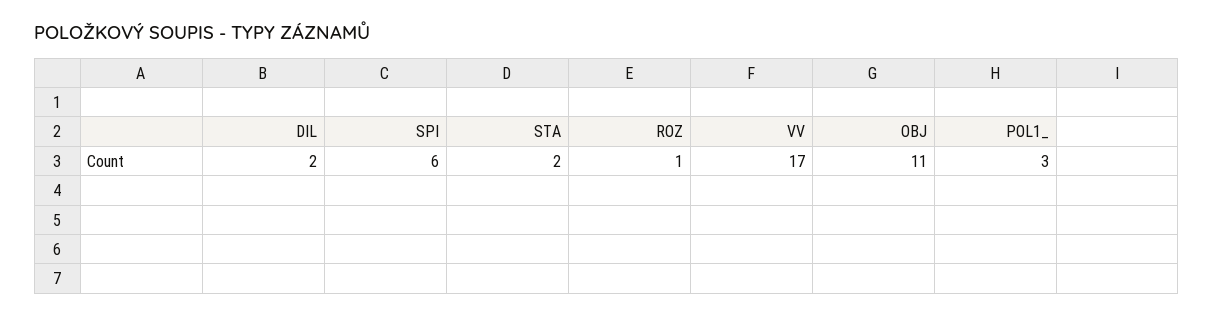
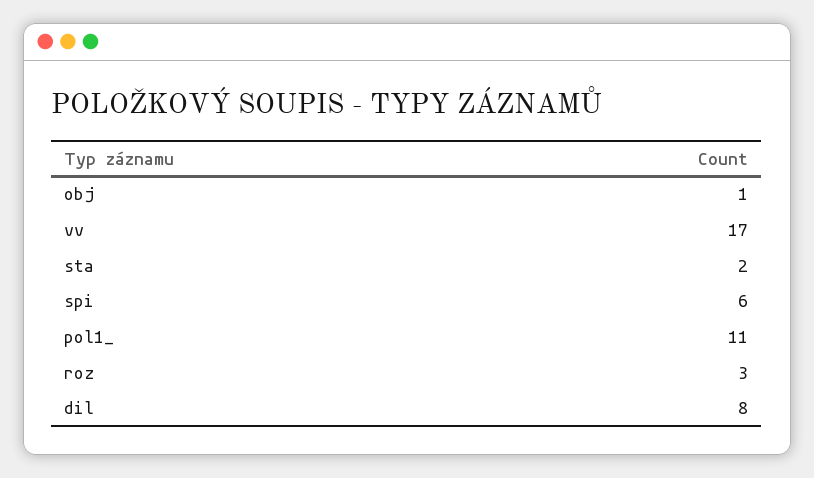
  {
-   "DIL": 2,
+   "DIL": 8,
    "SPI": 6,
    "STA": 2,
-   "ROZ": 1,
+   "ROZ": 3,
    "VV": 17,
-   "OBJ": 11,
+   "OBJ": 1,
-   "POL1_": 3
+   "POL1_": 11
  }

